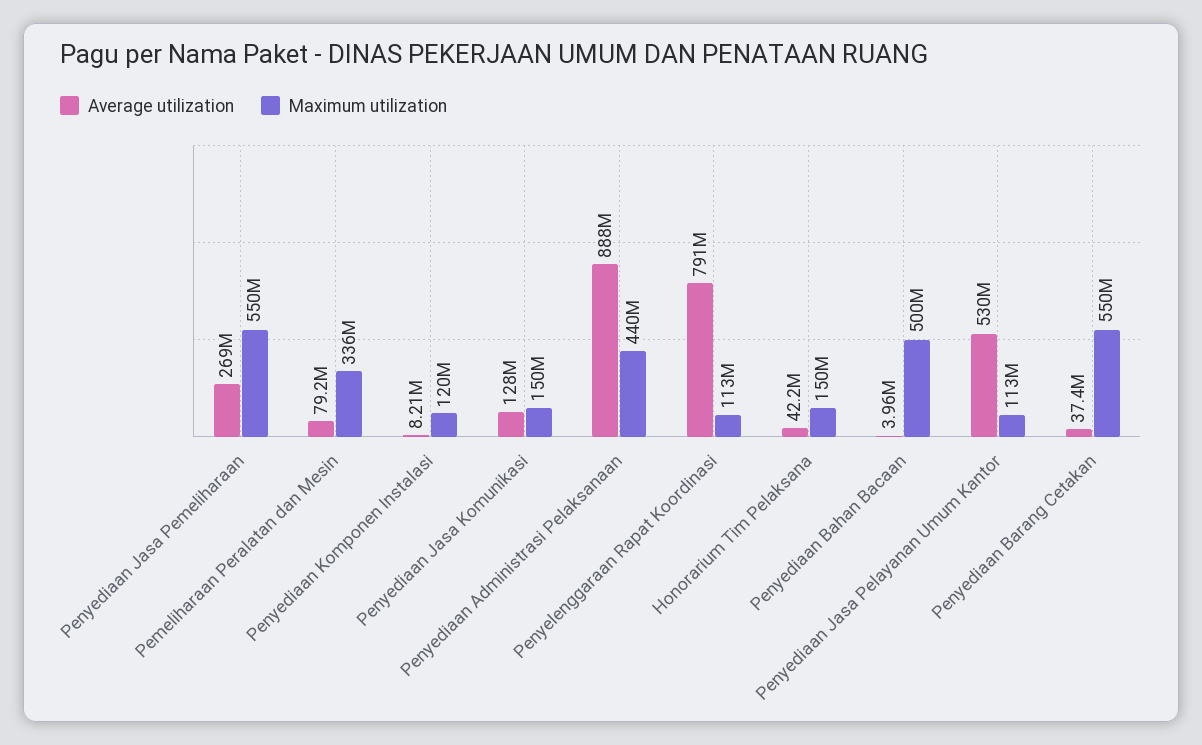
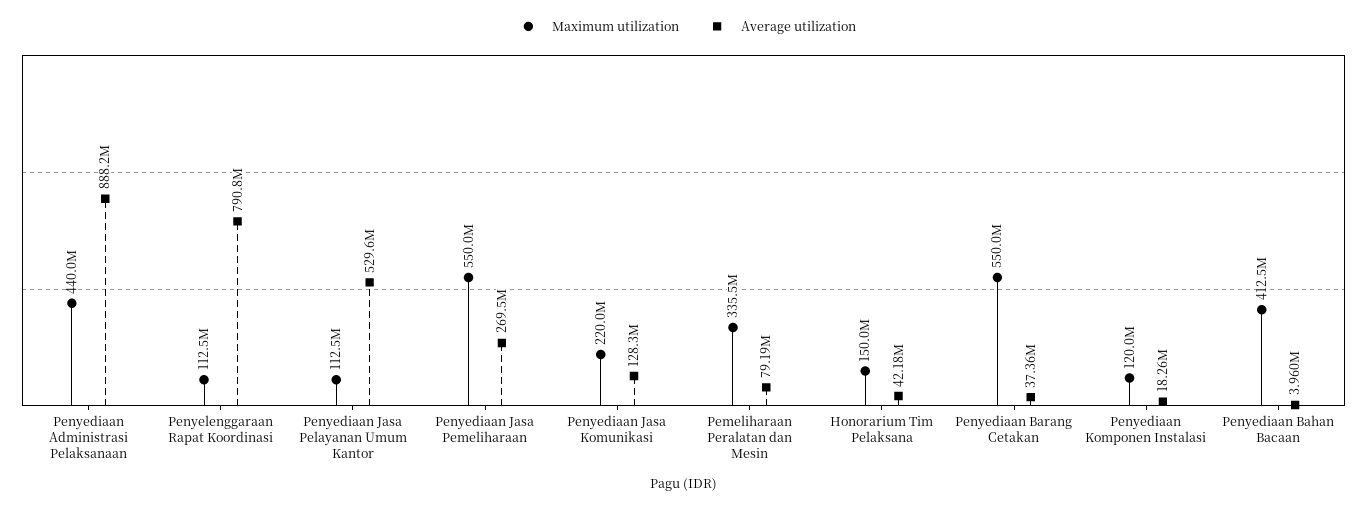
  {
    "Average utilization": {
      "Penyediaan Jasa Pemeliharaan": 269500000,
      "Pemeliharaan Peralatan dan Mesin": 79190000,
-     "Penyediaan Komponen Instalasi": 8210000,
+     "Penyediaan Komponen Instalasi": 18260000,
      "Penyediaan Jasa Komunikasi": 128300000,
      "Penyediaan Administrasi Pelaksanaan": 888200000,
      "Penyelenggaraan Rapat Koordinasi": 790800000,
      "Honorarium Tim Pelaksana": 42180000,
      "Penyediaan Bahan Bacaan": 3960000,
      "Penyediaan Jasa Pelayanan Umum Kantor": 529600000,
      "Penyediaan Barang Cetakan": 37360000
    },
    "Maximum utilization": {
      "Penyediaan Jasa Pemeliharaan": 550000000,
      "Pemeliharaan Peralatan dan Mesin": 335500000,
      "Penyediaan Komponen Instalasi": 120000000,
-     "Penyediaan Jasa Komunikasi": 150000000,
+     "Penyediaan Jasa Komunikasi": 220000000,
      "Penyediaan Administrasi Pelaksanaan": 440000000,
      "Penyelenggaraan Rapat Koordinasi": 112500000,
      "Honorarium Tim Pelaksana": 150000000,
-     "Penyediaan Bahan Bacaan": 500000000,
+     "Penyediaan Bahan Bacaan": 412500000,
      "Penyediaan Jasa Pelayanan Umum Kantor": 112500000,
      "Penyediaan Barang Cetakan": 550000000
    }
  }

